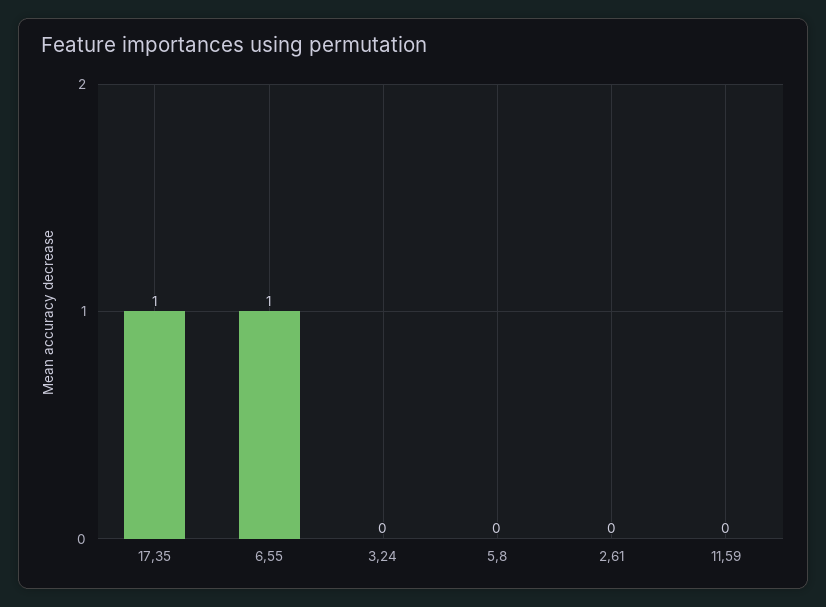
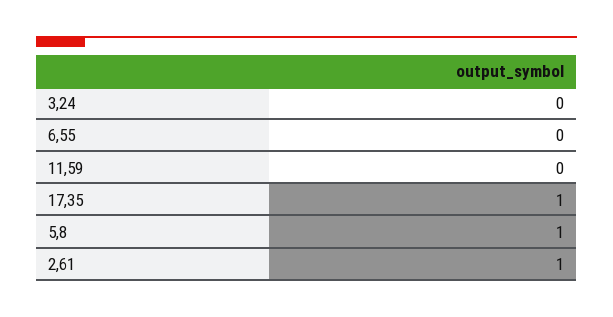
  {
    "17,35": 1,
-   "6,55": 1,
+   "6,55": 0,
    "3,24": 0,
-   "5,8": 0,
+   "5,8": 1,
-   "2,61": 0,
+   "2,61": 1,
    "11,59": 0
  }

